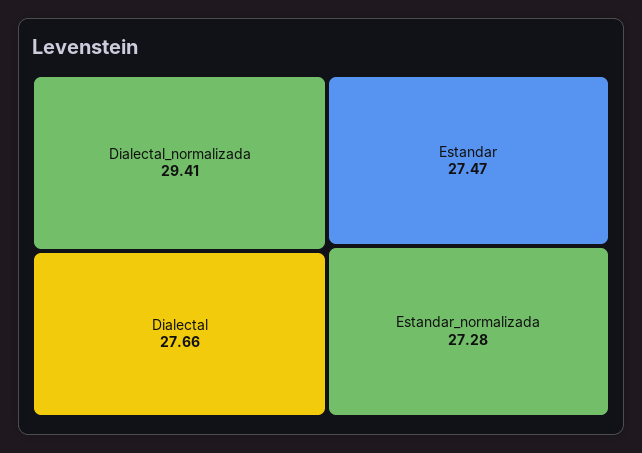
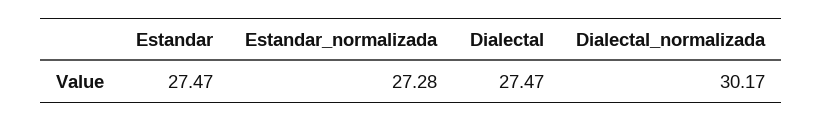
  {
-   "Dialectal_normalizada": 29.41,
+   "Dialectal_normalizada": 30.17,
-   "Dialectal": 27.66,
+   "Dialectal": 27.47,
    "Estandar": 27.47,
    "Estandar_normalizada": 27.28
  }

